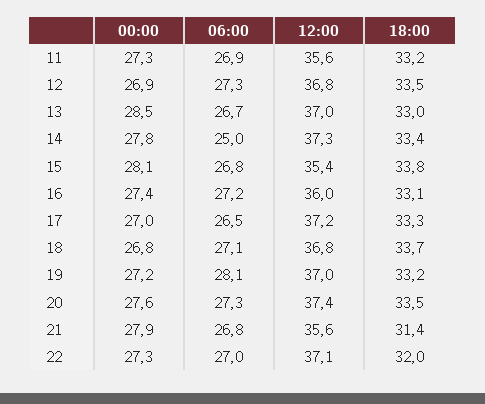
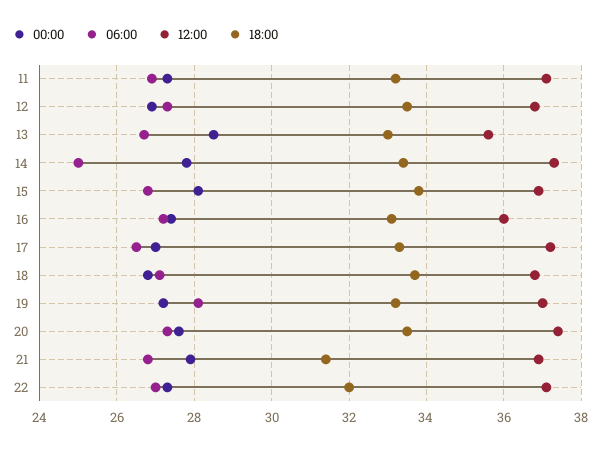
  {
    "00:00": {
      "11": 27.3,
      "12": 26.9,
      "13": 28.5,
      "14": 27.8,
      "15": 28.1,
      "16": 27.4,
      "17": 27,
      "18": 26.8,
      "19": 27.2,
      "20": 27.6,
      "21": 27.9,
      "22": 27.3
    },
    "06:00": {
      "11": 26.9,
      "12": 27.3,
      "13": 26.7,
      "14": 25,
      "15": 26.8,
      "16": 27.2,
      "17": 26.5,
      "18": 27.1,
      "19": 28.1,
      "20": 27.3,
      "21": 26.8,
      "22": 27
    },
    "12:00": {
-     "11": 35.6,
+     "11": 37,
      "12": 36.8,
-     "13": 37,
+     "13": 35.5,
      "14": 37.3,
-     "15": 35.4,
+     "15": 37,
      "16": 36,
      "17": 37.2,
      "18": 36.8,
      "19": 37,
      "20": 37.4,
-     "21": 35.6,
+     "21": 37,
      "22": 37.1
    },
    "18:00": {
      "11": 33.2,
      "12": 33.5,
      "13": 33,
      "14": 33.4,
      "15": 33.8,
      "16": 33.1,
      "17": 33.3,
      "18": 33.7,
      "19": 33.2,
      "20": 33.5,
      "21": 31.4,
      "22": 32
    }
  }

